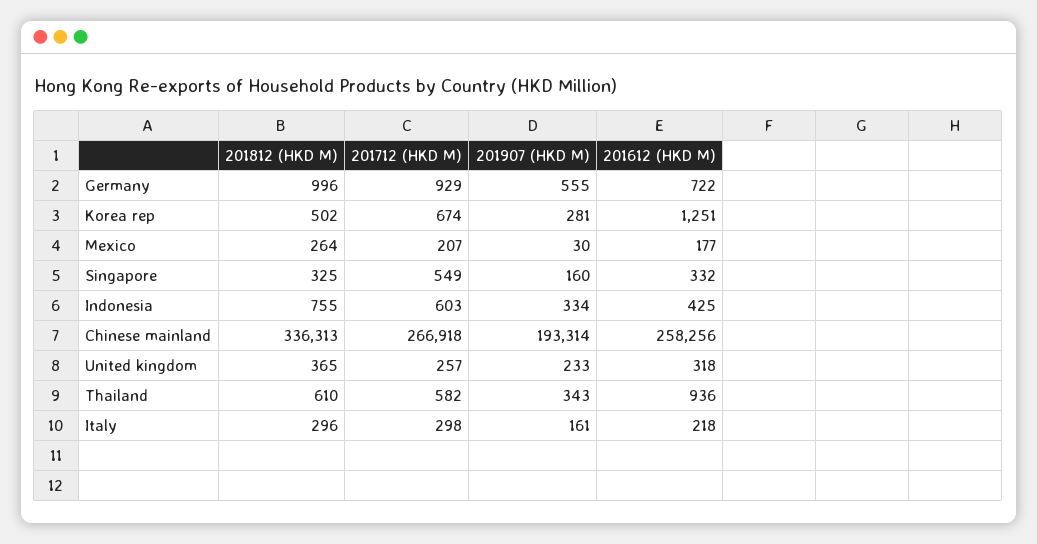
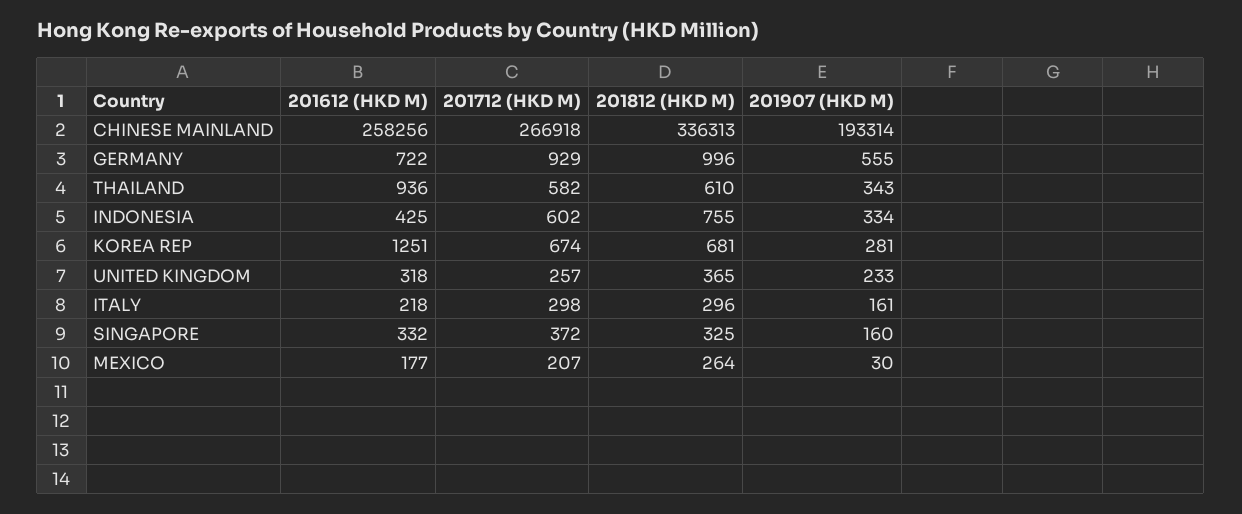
  {
    "201812 (HKD M)": {
      "Germany": 996,
-     "Korea rep": 502,
+     "Korea rep": 681,
      "Mexico": 264,
      "Singapore": 325,
      "Indonesia": 755,
      "Chinese mainland": 336313,
      "United kingdom": 365,
      "Thailand": 610,
      "Italy": 296
    },
    "201712 (HKD M)": {
      "Germany": 929,
      "Korea rep": 674,
      "Mexico": 207,
-     "Singapore": 549,
+     "Singapore": 372,
-     "Indonesia": 603,
+     "Indonesia": 602,
      "Chinese mainland": 266918,
      "United kingdom": 257,
      "Thailand": 582,
      "Italy": 298
    },
    "201907 (HKD M)": {
      "Germany": 555,
      "Korea rep": 281,
      "Mexico": 30,
      "Singapore": 160,
      "Indonesia": 334,
      "Chinese mainland": 193314,
      "United kingdom": 233,
      "Thailand": 343,
      "Italy": 161
    },
    "201612 (HKD M)": {
      "Germany": 722,
      "Korea rep": 1251,
      "Mexico": 177,
      "Singapore": 332,
      "Indonesia": 425,
      "Chinese mainland": 258256,
      "United kingdom": 318,
      "Thailand": 936,
      "Italy": 218
    }
  }

